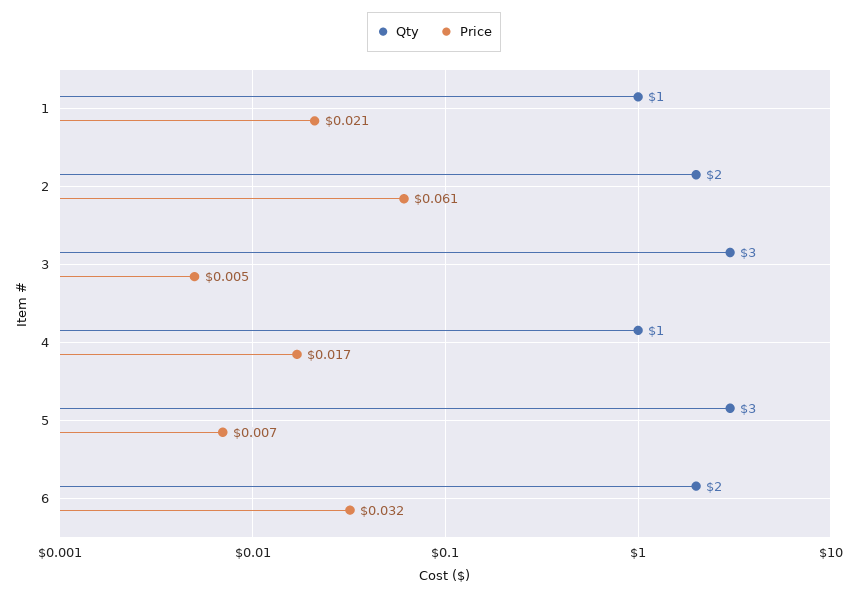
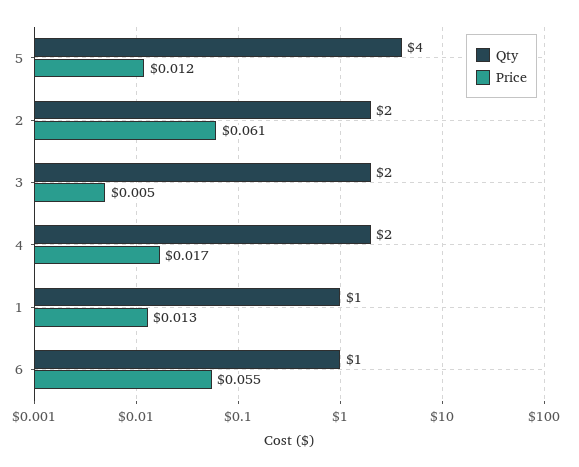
  {
    "Qty": {
      "1": 1,
      "2": 2,
-     "3": 3,
+     "3": 2,
-     "4": 1,
+     "4": 2,
-     "5": 3,
+     "5": 4,
-     "6": 2
+     "6": 1
    },
    "Price": {
-     "1": 0.021,
+     "1": 0.013,
      "2": 0.061,
      "3": 0.005,
      "4": 0.017,
-     "5": 0.007,
+     "5": 0.012,
-     "6": 0.032
+     "6": 0.055
    }
  }

